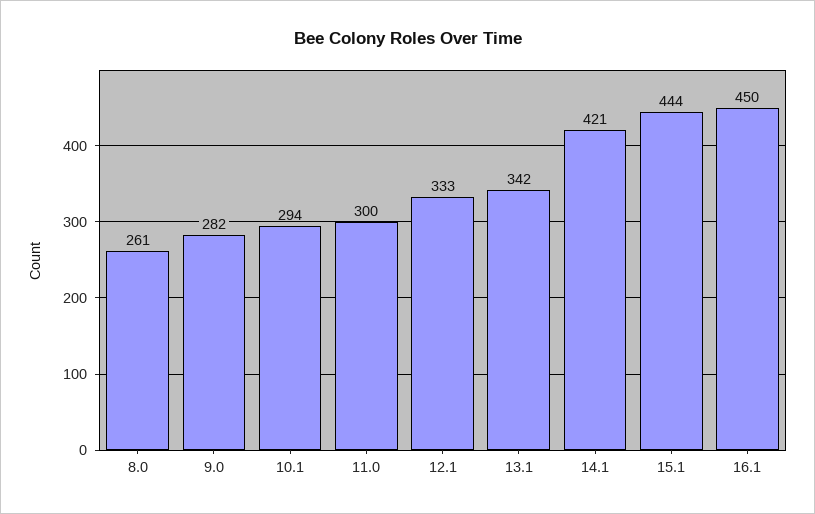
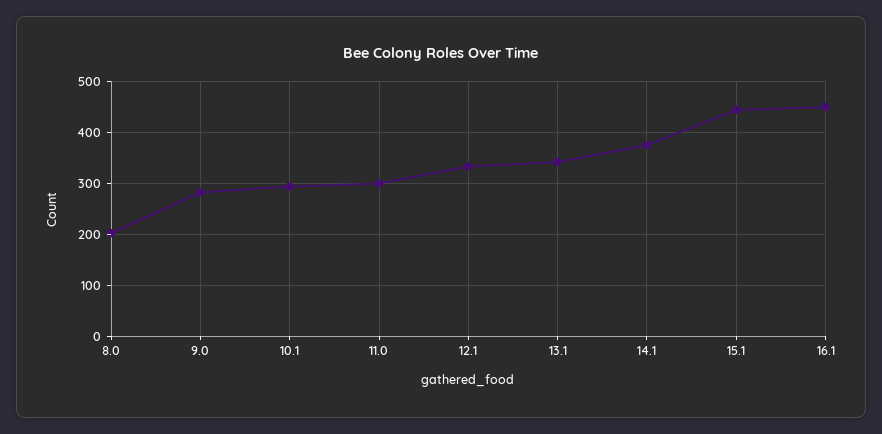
  {
-   "8.0": 261,
+   "8.0": 200,
    "9.0": 282,
    "10.1": 294,
    "11.0": 300,
    "12.1": 333,
    "13.1": 342,
-   "14.1": 421,
+   "14.1": 380,
    "15.1": 444,
    "16.1": 450
  }

